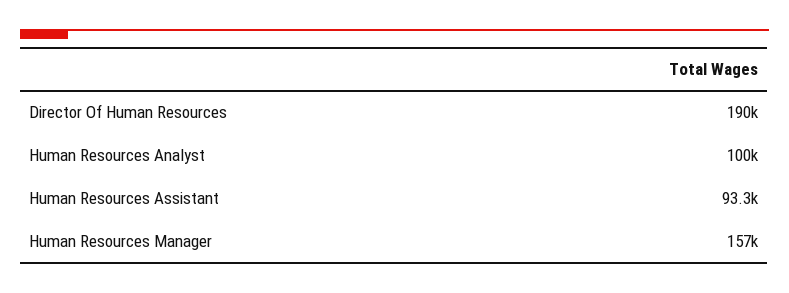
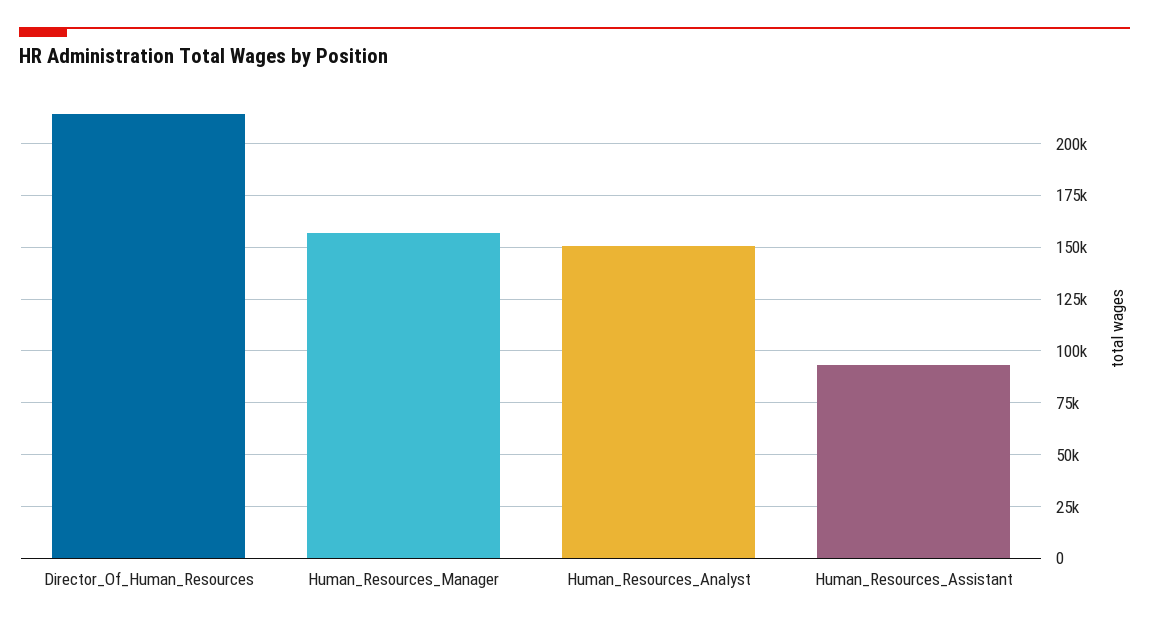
  {
-   "Director Of Human Resources": 190000,
+   "Director Of Human Resources": 215000,
-   "Human Resources Analyst": 100000,
+   "Human Resources Analyst": 150000,
    "Human Resources Assistant": 93300,
    "Human Resources Manager": 157000
  }

